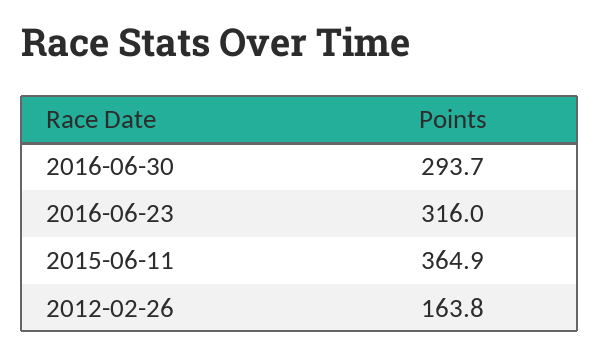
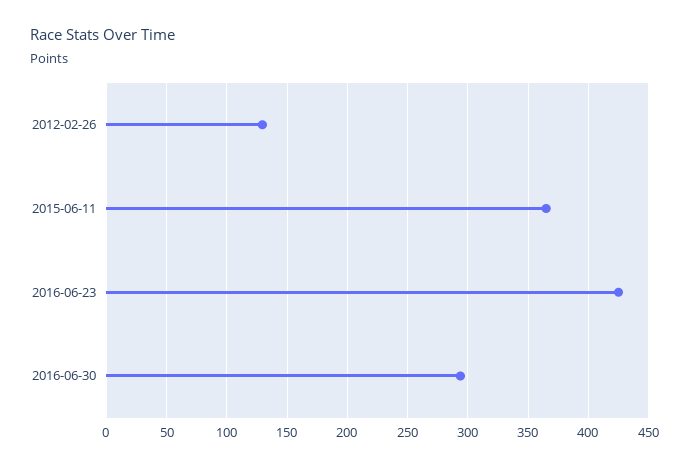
  {
    "2016-06-30": 293.7,
-   "2016-06-23": 316,
+   "2016-06-23": 425,
    "2015-06-11": 364.9,
-   "2012-02-26": 163.8
+   "2012-02-26": 130
  }

